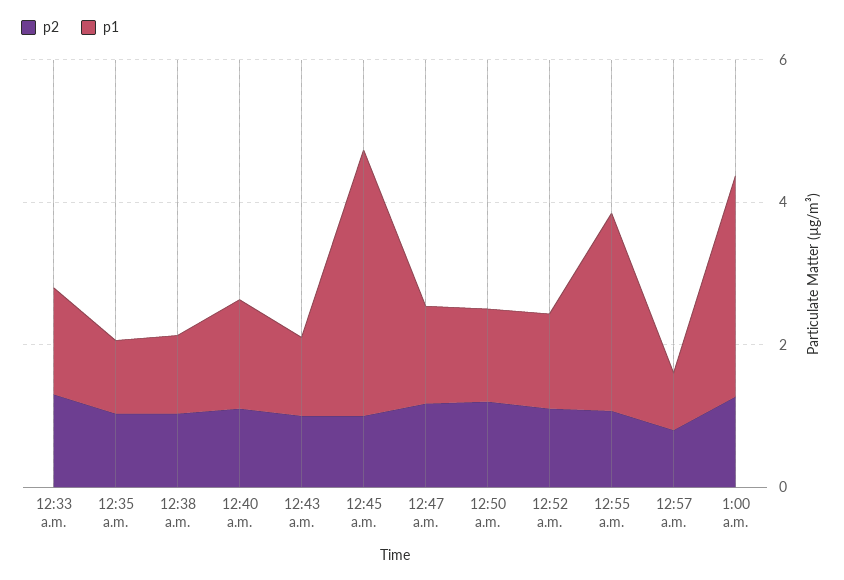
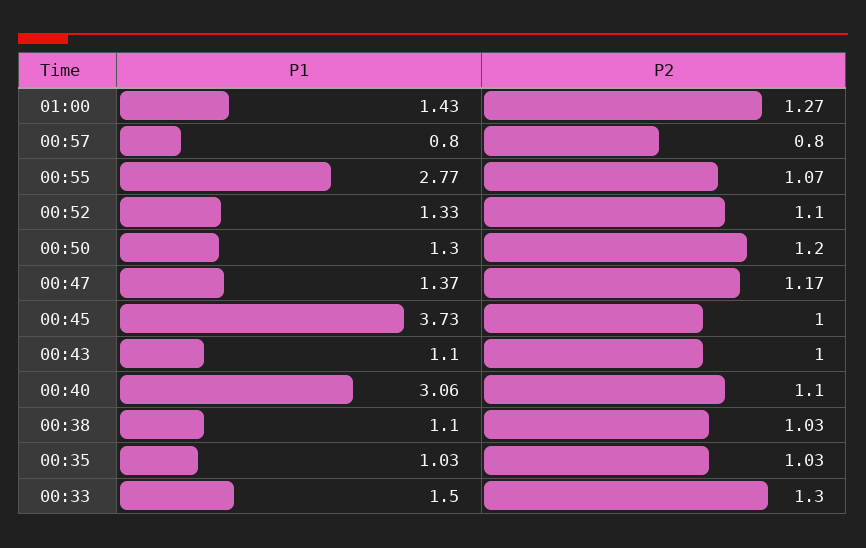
  {
    "p2": {
      "12:33 a.m.": 1.3,
      "12:35 a.m.": 1.03,
      "12:38 a.m.": 1.03,
      "12:40 a.m.": 1.1,
      "12:43 a.m.": 1,
      "12:45 a.m.": 1,
      "12:47 a.m.": 1.17,
      "12:50 a.m.": 1.2,
      "12:52 a.m.": 1.1,
      "12:55 a.m.": 1.07,
      "12:57 a.m.": 0.8,
      "1:00 a.m.": 1.27
    },
    "p1": {
      "12:33 a.m.": 1.5,
      "12:35 a.m.": 1.03,
      "12:38 a.m.": 1.1,
-     "12:40 a.m.": 1.5,
+     "12:40 a.m.": 3.06,
      "12:43 a.m.": 1.1,
      "12:45 a.m.": 3.73,
      "12:47 a.m.": 1.37,
      "12:50 a.m.": 1.3,
      "12:52 a.m.": 1.33,
      "12:55 a.m.": 2.77,
      "12:57 a.m.": 0.8,
-     "1:00 a.m.": 3
+     "1:00 a.m.": 1.43
    }
  }

